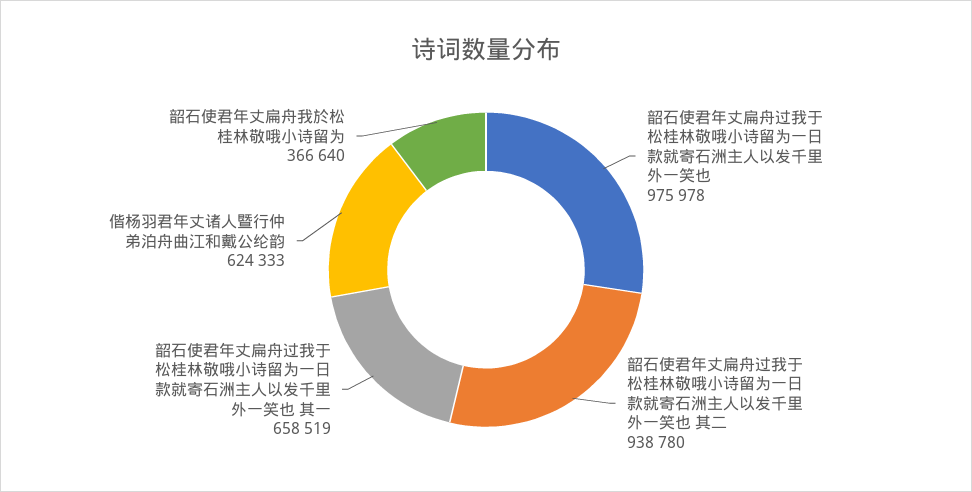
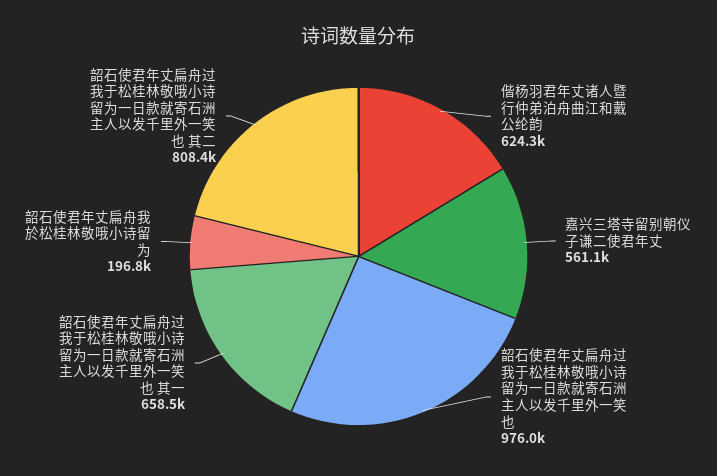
  {
    "韶石使君年丈扁舟过我于松桂林敬哦小诗留为一日款就寄石洲主人以发千里外一笑也": 975978,
-   "韶石使君年丈扁舟过我于松桂林敬哦小诗留为一日款就寄石洲主人以发千里外一笑也 其二": 938780,
+   "韶石使君年丈扁舟过我于松桂林敬哦小诗留为一日款就寄石洲主人以发千里外一笑也 其二": 808400,
    "韶石使君年丈扁舟过我于松桂林敬哦小诗留为一日款就寄石洲主人以发千里外一笑也 其一": 658519,
    "偕杨羽君年丈诸人暨行仲弟泊舟曲江和戴公纶韵": 624333,
-   "韶石使君年丈扁舟我於松桂林敬哦小诗留为": 366640
+   "韶石使君年丈扁舟我於松桂林敬哦小诗留为": 196800,
+   "嘉兴三塔寺留别朝仪子谦二使君年丈": 561100
  }

